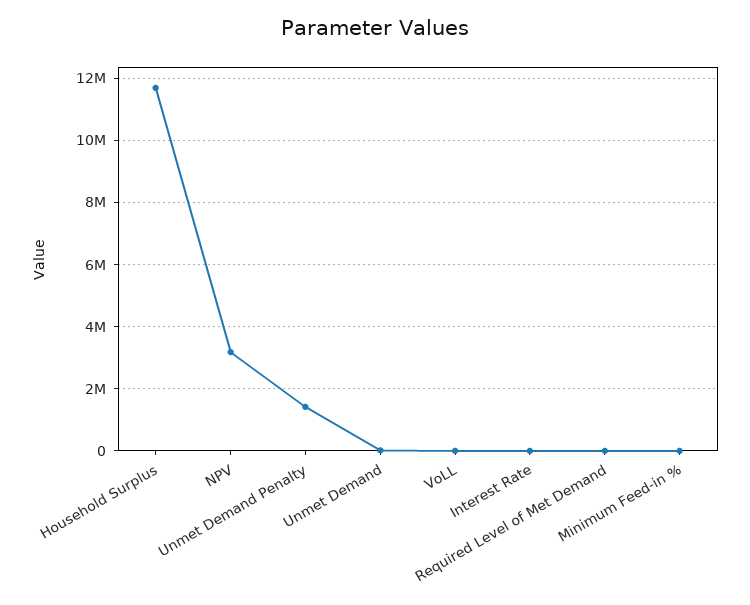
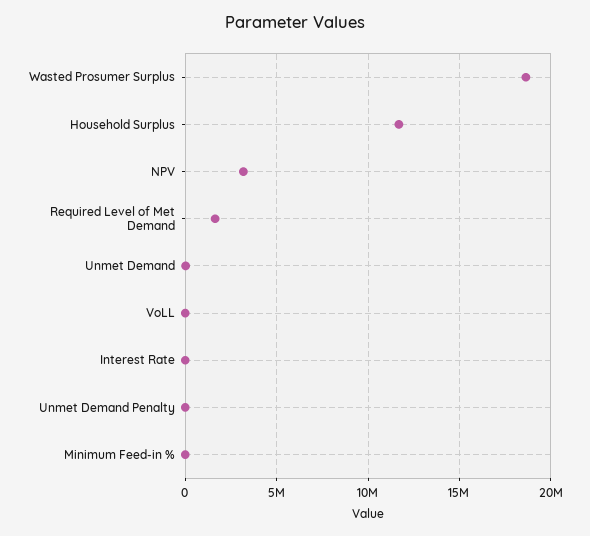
  {
    "Household Surplus": 11600000,
    "NPV": 3200000,
-   "Unmet Demand Penalty": 1400000,
+   "Unmet Demand Penalty": 0,
    "Unmet Demand": 0,
    "VoLL": 0,
    "Interest Rate": 0,
-   "Required Level of Met Demand": 0,
+   "Required Level of Met Demand": 1500000,
-   "Minimum Feed-in %": 0
+   "Minimum Feed-in %": 0,
+   "Wasted Prosumer Surplus": 18500000
  }

